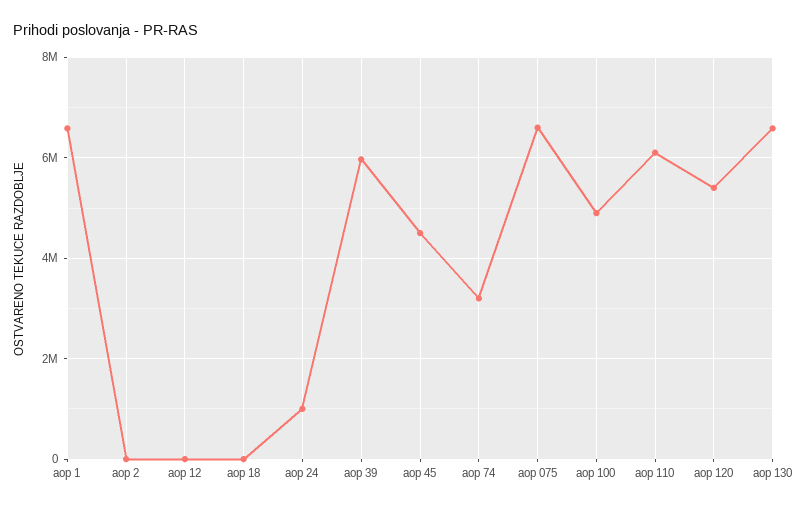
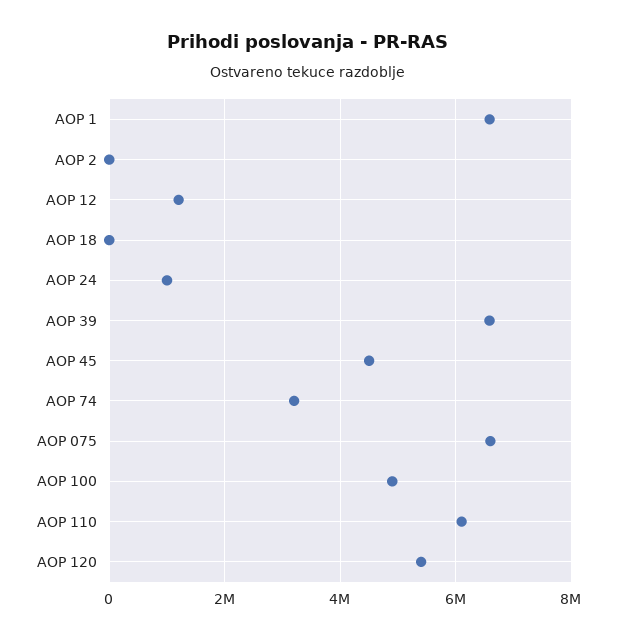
  {
    "aop 1": 6600000,
    "aop 2": 0,
-   "aop 12": 0,
+   "aop 12": 1200000,
    "aop 18": 0,
    "aop 24": 1000000,
-   "aop 39": 6000000,
+   "aop 39": 6600000,
    "aop 45": 4600000,
    "aop 74": 3200000,
    "aop 075": 6600000,
    "aop 100": 5000000,
    "aop 110": 6200000,
-   "aop 120": 5400000,
+   "aop 120": 5400000
-   "aop 130": 6600000
  }

